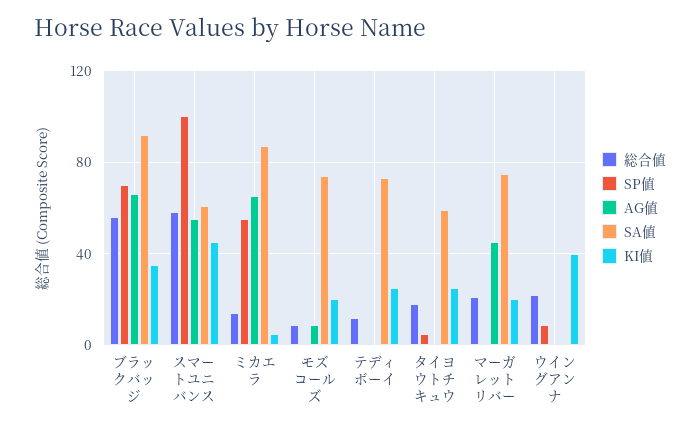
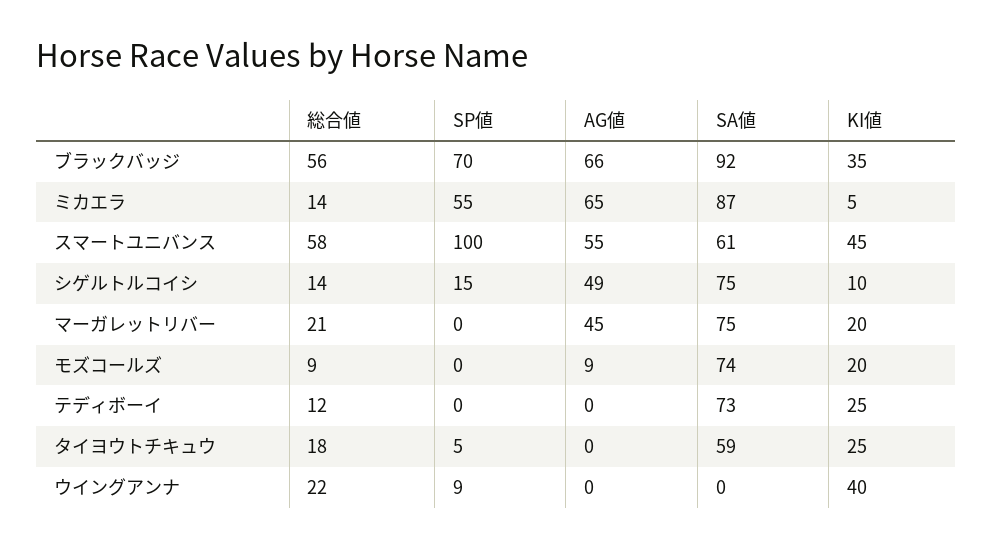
  {
    "総合値": {
      "ブラックバッジ": 56,
      "スマートユニバンス": 58,
      "ミカエラ": 14,
      "モズコールズ": 9,
      "テディボーイ": 12,
      "タイヨウトチキュウ": 18,
      "マーガレットリバー": 21,
-     "ウイングアンナ": 22
+     "ウイングアンナ": 22,
+     "シゲルトルコイシ": 14
    },
    "SP値": {
      "ブラックバッジ": 70,
      "スマートユニバンス": 100,
      "ミカエラ": 55,
      "モズコールズ": 0,
      "テディボーイ": 0,
      "タイヨウトチキュウ": 5,
      "マーガレットリバー": 0,
-     "ウイングアンナ": 9
+     "ウイングアンナ": 9,
+     "シゲルトルコイシ": 15
    },
    "AG値": {
      "ブラックバッジ": 66,
      "スマートユニバンス": 55,
      "ミカエラ": 65,
      "モズコールズ": 9,
      "テディボーイ": 0,
      "タイヨウトチキュウ": 0,
      "マーガレットリバー": 45,
-     "ウイングアンナ": 0
+     "ウイングアンナ": 0,
+     "シゲルトルコイシ": 49
    },
    "SA値": {
      "ブラックバッジ": 92,
      "スマートユニバンス": 61,
      "ミカエラ": 87,
      "モズコールズ": 74,
      "テディボーイ": 73,
      "タイヨウトチキュウ": 59,
      "マーガレットリバー": 75,
-     "ウイングアンナ": 0
+     "ウイングアンナ": 0,
+     "シゲルトルコイシ": 75
    },
    "KI値": {
      "ブラックバッジ": 35,
      "スマートユニバンス": 45,
      "ミカエラ": 5,
      "モズコールズ": 20,
      "テディボーイ": 25,
      "タイヨウトチキュウ": 25,
      "マーガレットリバー": 20,
-     "ウイングアンナ": 40
+     "ウイングアンナ": 40,
+     "シゲルトルコイシ": 10
    }
  }

